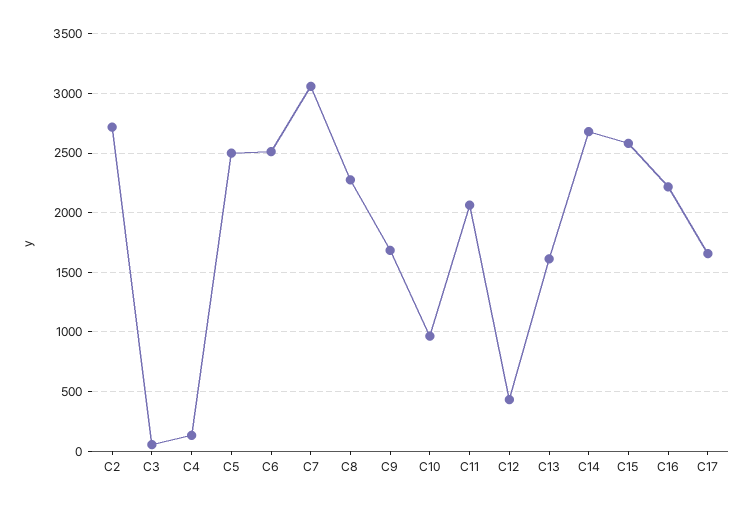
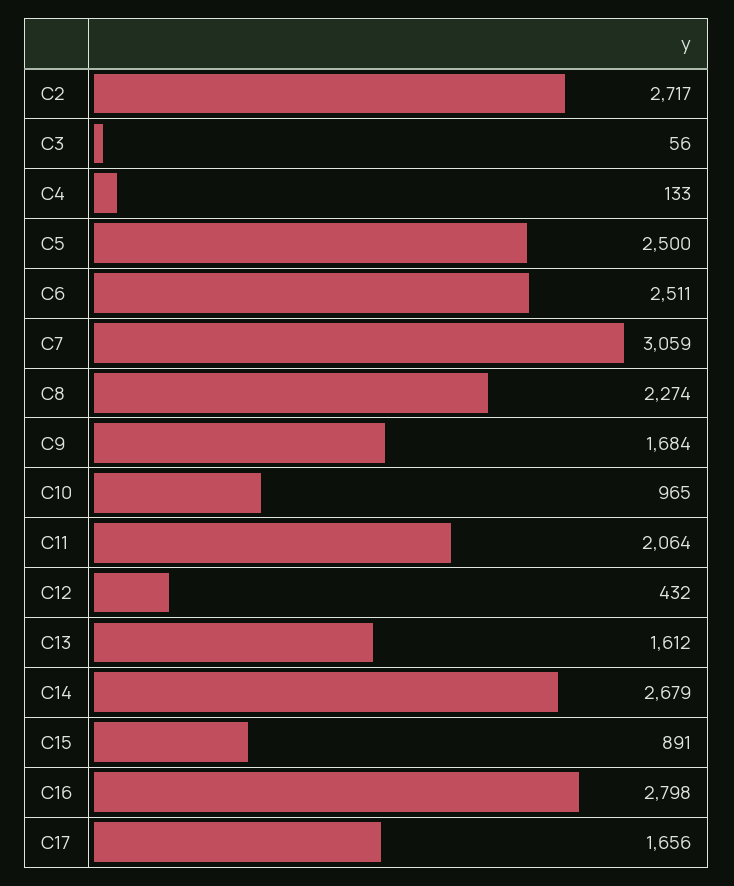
  {
    "C2": 2717,
    "C3": 56,
    "C4": 133,
    "C5": 2500,
    "C6": 2511,
    "C7": 3059,
    "C8": 2274,
    "C9": 1684,
    "C10": 965,
    "C11": 2064,
    "C12": 432,
    "C13": 1612,
    "C14": 2679,
-   "C15": 2600,
+   "C15": 891,
-   "C16": 2200,
+   "C16": 2798,
    "C17": 1656
  }

